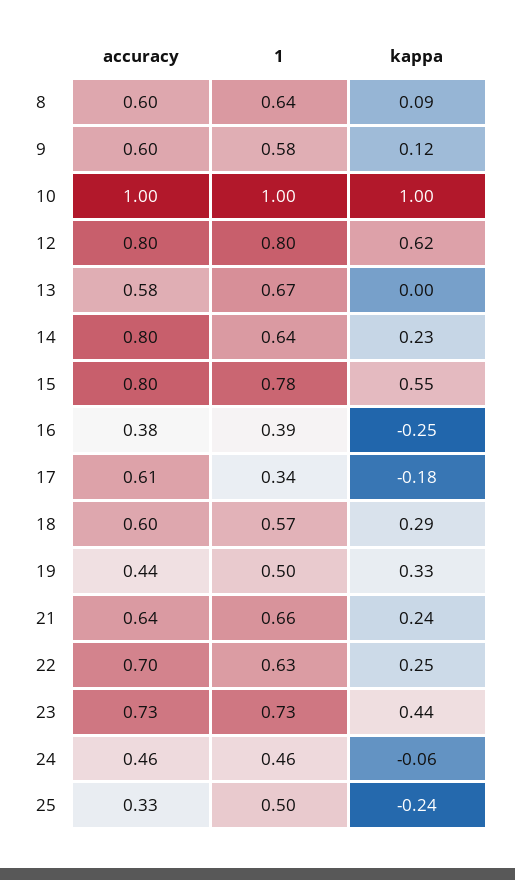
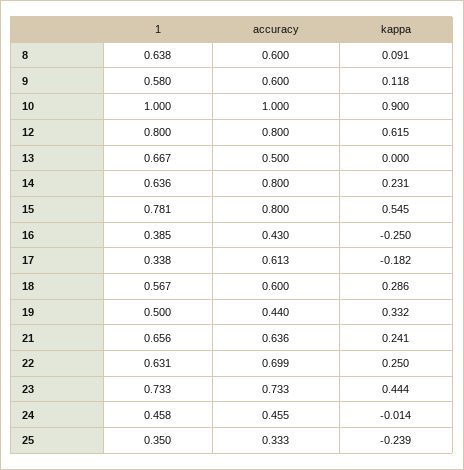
  {
    "accuracy": {
      "8": 0.6,
      "9": 0.6,
      "10": 1,
      "12": 0.8,
-     "13": 0.58,
+     "13": 0.5,
      "14": 0.8,
      "15": 0.8,
-     "16": 0.38,
+     "16": 0.43,
      "17": 0.613,
      "18": 0.6,
      "19": 0.44,
      "21": 0.636,
      "22": 0.699,
      "23": 0.733,
      "24": 0.455,
      "25": 0.333
    },
    "1": {
      "8": 0.638,
      "9": 0.58,
      "10": 1,
      "12": 0.8,
      "13": 0.667,
      "14": 0.636,
      "15": 0.781,
      "16": 0.385,
      "17": 0.338,
      "18": 0.567,
      "19": 0.5,
      "21": 0.656,
      "22": 0.631,
      "23": 0.733,
      "24": 0.458,
-     "25": 0.5
+     "25": 0.35
    },
    "kappa": {
      "8": 0.091,
      "9": 0.118,
-     "10": 1,
+     "10": 0.9,
      "12": 0.615,
      "13": 0,
      "14": 0.231,
      "15": 0.545,
      "16": -0.25,
      "17": -0.182,
      "18": 0.286,
      "19": 0.332,
      "21": 0.241,
      "22": 0.25,
      "23": 0.444,
-     "24": -0.06,
+     "24": -0.014,
      "25": -0.239
    }
  }

